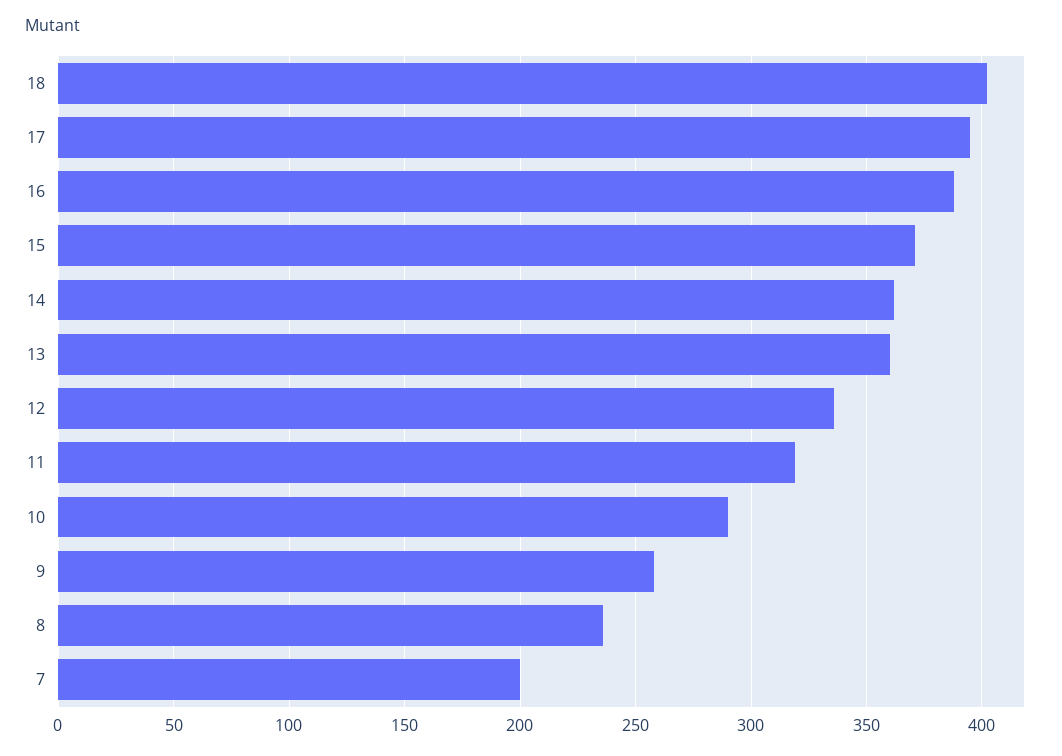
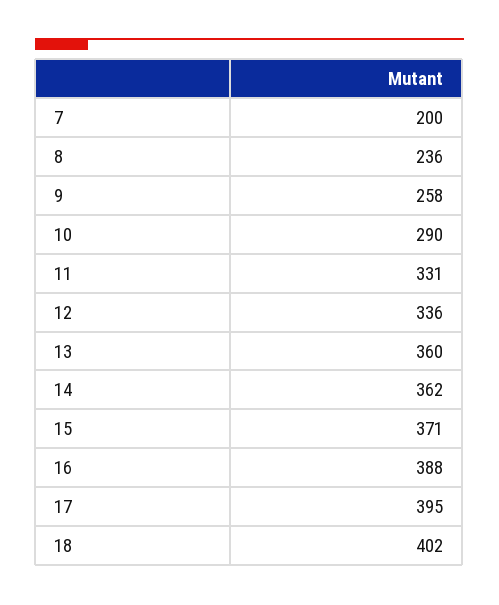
  {
    "18": 402,
    "17": 395,
    "16": 388,
    "15": 371,
    "14": 362,
    "13": 360,
    "12": 336,
-   "11": 320,
+   "11": 331,
    "10": 290,
    "9": 258,
    "8": 236,
    "7": 200
  }

